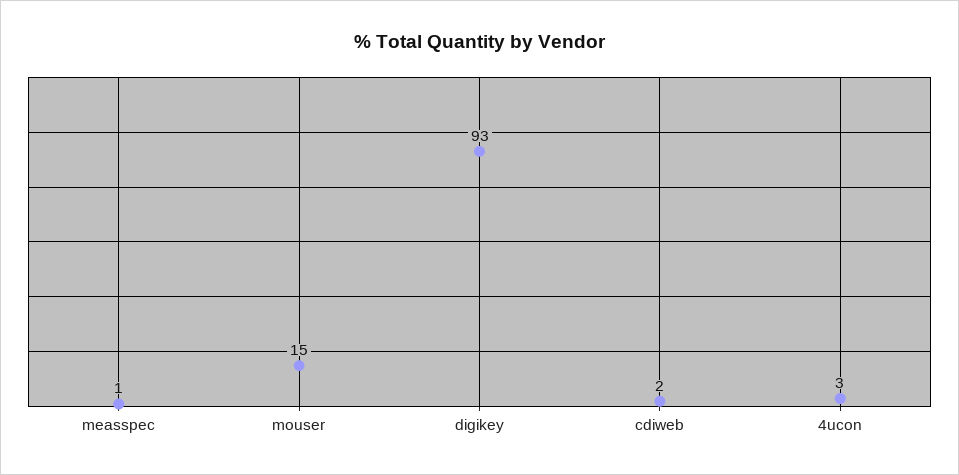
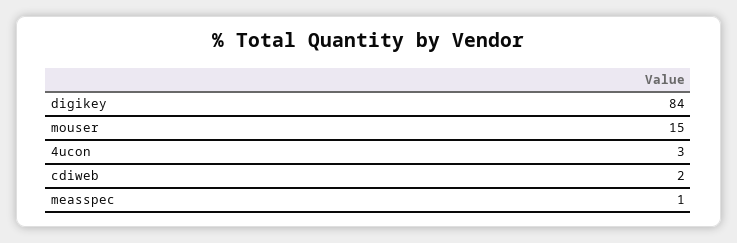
  {
    "measspec": 1,
    "mouser": 15,
-   "digikey": 93,
+   "digikey": 84,
    "cdiweb": 2,
    "4ucon": 3
  }

